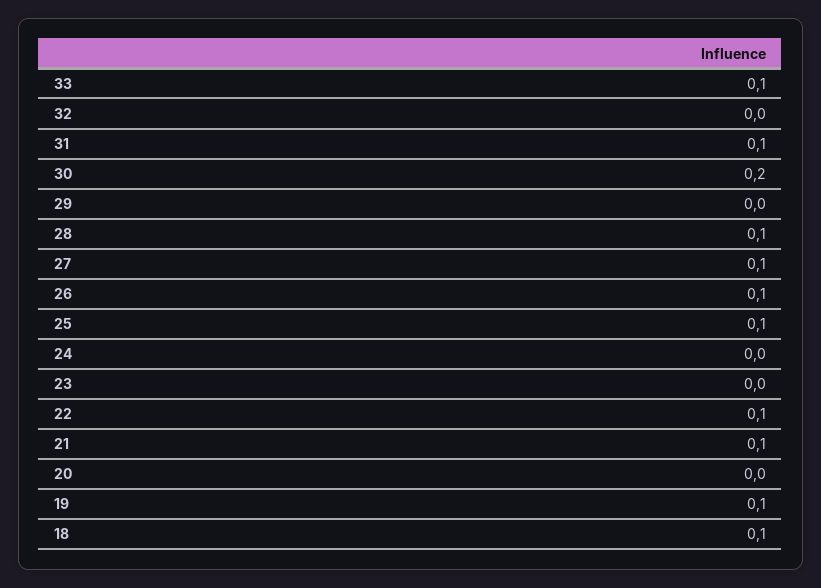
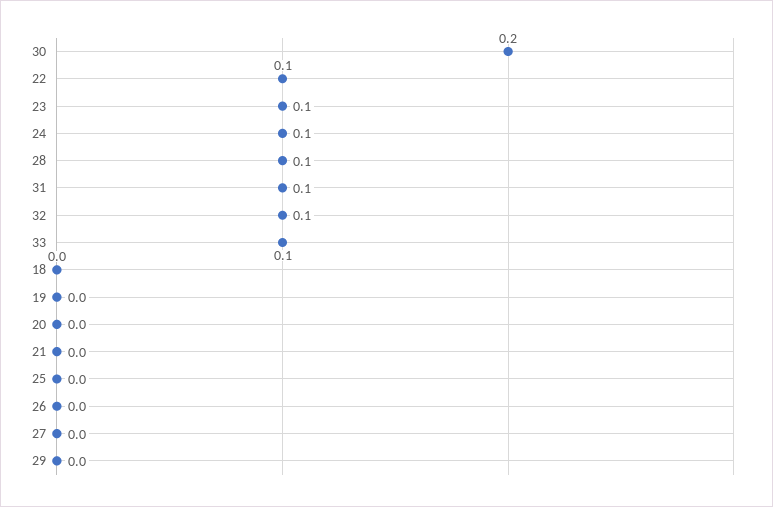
  {
    "33": 0.1,
-   "32": 0,
+   "32": 0.1,
    "31": 0.1,
    "30": 0.2,
    "29": 0,
    "28": 0.1,
-   "27": 0.1,
+   "27": 0,
-   "26": 0.1,
+   "26": 0,
-   "25": 0.1,
+   "25": 0,
-   "24": 0,
+   "24": 0.1,
-   "23": 0,
+   "23": 0.1,
    "22": 0.1,
-   "21": 0.1,
+   "21": 0,
    "20": 0,
-   "19": 0.1,
+   "19": 0,
-   "18": 0.1
+   "18": 0
  }

